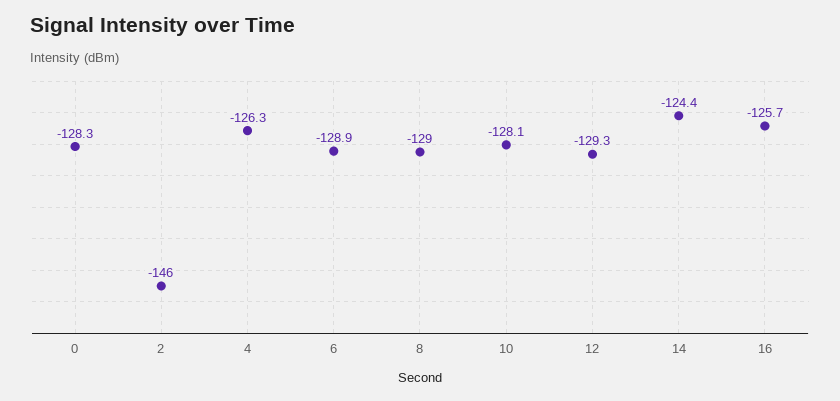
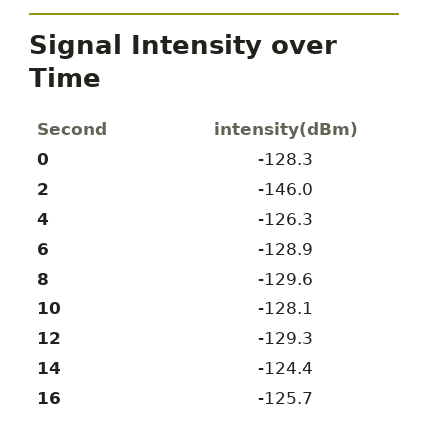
  {
    "0": -128.3,
    "2": -146,
    "4": -126.3,
    "6": -128.9,
-   "8": -129,
+   "8": -129.6,
    "10": -128.1,
    "12": -129.3,
    "14": -124.4,
    "16": -125.7
  }

